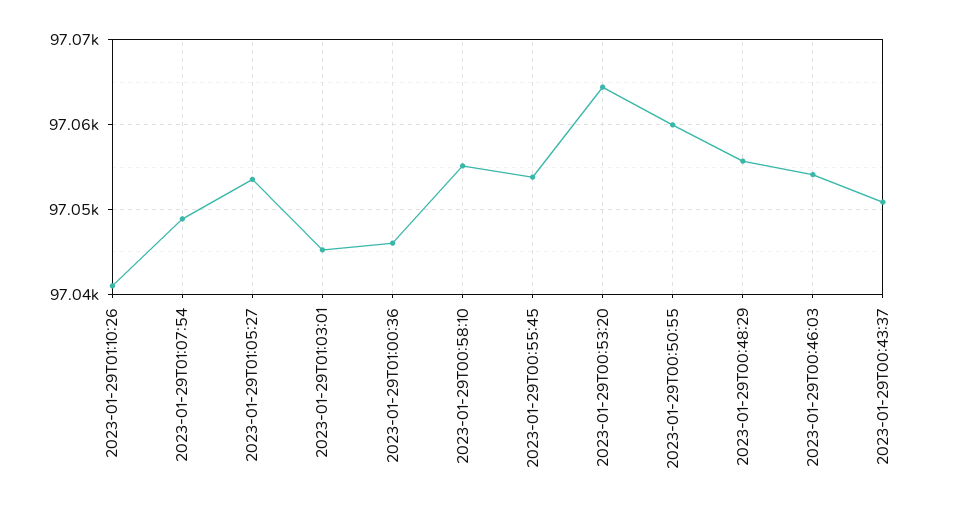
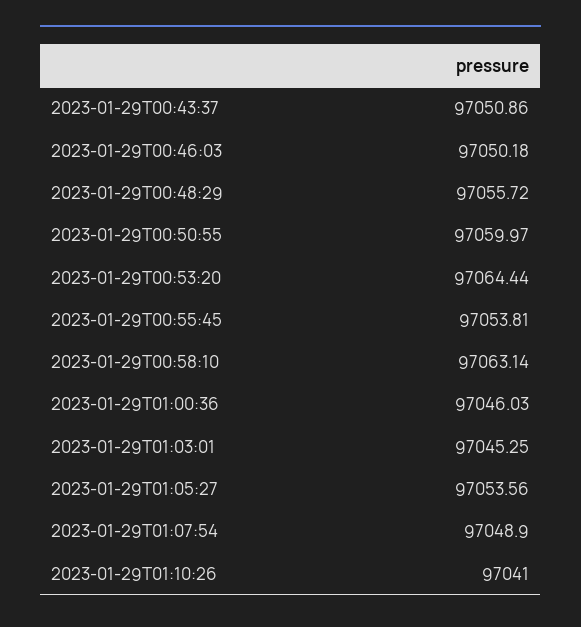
  {
    "2023-01-29T01:10:26": 97041,
    "2023-01-29T01:07:54": 97048.9,
    "2023-01-29T01:05:27": 97053.56,
    "2023-01-29T01:03:01": 97045.25,
    "2023-01-29T01:00:36": 97046.03,
-   "2023-01-29T00:58:10": 97055,
+   "2023-01-29T00:58:10": 97063.14,
    "2023-01-29T00:55:45": 97053.81,
    "2023-01-29T00:53:20": 97064.44,
    "2023-01-29T00:50:55": 97059.97,
    "2023-01-29T00:48:29": 97055.72,
-   "2023-01-29T00:46:03": 97054,
+   "2023-01-29T00:46:03": 97050.18,
    "2023-01-29T00:43:37": 97050.86
  }

